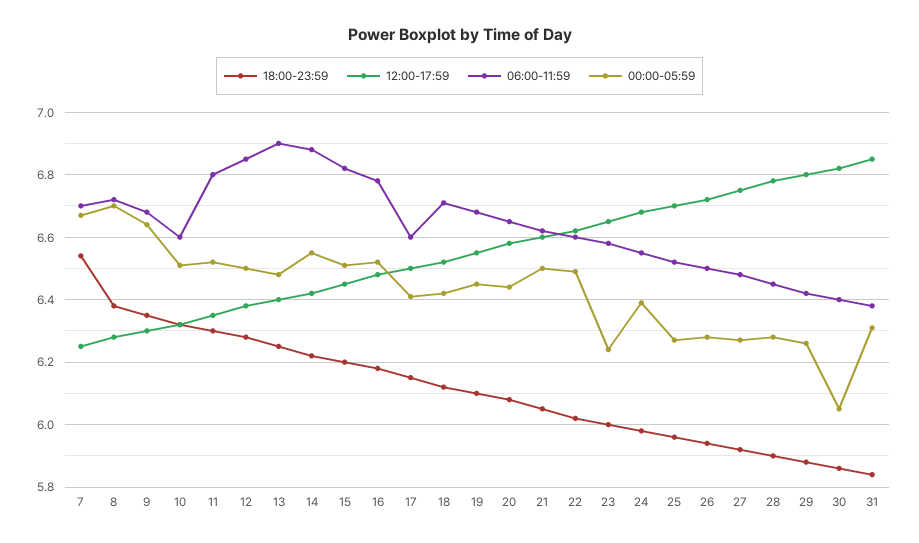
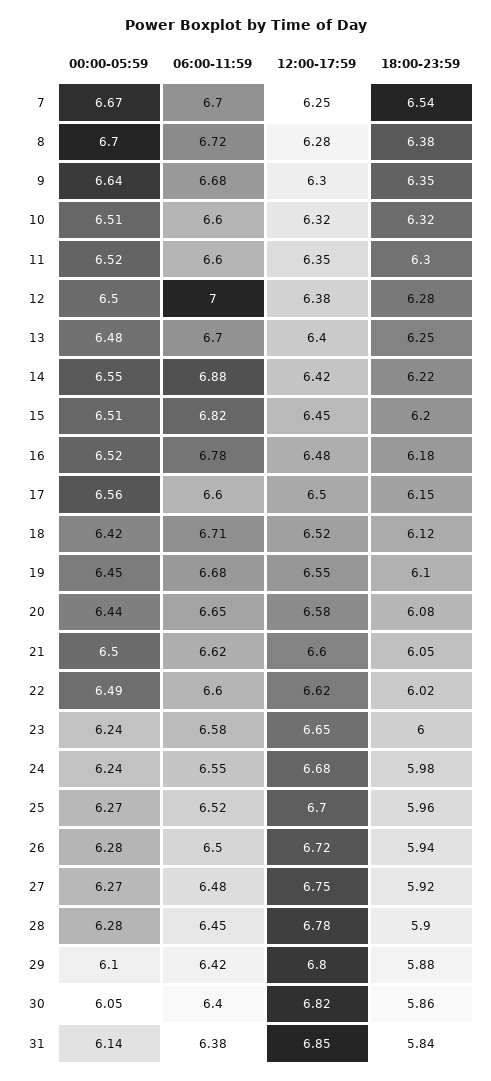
  {
    "18:00-23:59": {
      "7": 6.54,
      "8": 6.38,
      "9": 6.35,
      "10": 6.32,
      "11": 6.3,
      "12": 6.28,
      "13": 6.25,
      "14": 6.22,
      "15": 6.2,
      "16": 6.18,
      "17": 6.15,
      "18": 6.12,
      "19": 6.1,
      "20": 6.08,
      "21": 6.05,
      "22": 6.02,
      "23": 6,
      "24": 5.98,
      "25": 5.96,
      "26": 5.94,
      "27": 5.92,
      "28": 5.9,
      "29": 5.88,
      "30": 5.86,
      "31": 5.84
    },
    "12:00-17:59": {
      "7": 6.25,
      "8": 6.28,
      "9": 6.3,
      "10": 6.32,
      "11": 6.35,
      "12": 6.38,
      "13": 6.4,
      "14": 6.42,
      "15": 6.45,
      "16": 6.48,
      "17": 6.5,
      "18": 6.52,
      "19": 6.55,
      "20": 6.58,
      "21": 6.6,
      "22": 6.62,
      "23": 6.65,
      "24": 6.68,
      "25": 6.7,
      "26": 6.72,
      "27": 6.75,
      "28": 6.78,
      "29": 6.8,
      "30": 6.82,
      "31": 6.85
    },
    "06:00-11:59": {
      "7": 6.7,
      "8": 6.72,
      "9": 6.68,
      "10": 6.6,
-     "11": 6.8,
+     "11": 6.6,
-     "12": 6.85,
+     "12": 7,
-     "13": 6.9,
+     "13": 6.7,
      "14": 6.88,
      "15": 6.82,
      "16": 6.78,
      "17": 6.6,
      "18": 6.71,
      "19": 6.68,
      "20": 6.65,
      "21": 6.62,
      "22": 6.6,
      "23": 6.58,
      "24": 6.55,
      "25": 6.52,
      "26": 6.5,
      "27": 6.48,
      "28": 6.45,
      "29": 6.42,
      "30": 6.4,
      "31": 6.38
    },
    "00:00-05:59": {
      "7": 6.67,
      "8": 6.7,
      "9": 6.64,
      "10": 6.51,
      "11": 6.52,
      "12": 6.5,
      "13": 6.48,
      "14": 6.55,
      "15": 6.51,
      "16": 6.52,
-     "17": 6.4,
+     "17": 6.56,
      "18": 6.42,
      "19": 6.45,
      "20": 6.44,
      "21": 6.5,
      "22": 6.49,
      "23": 6.24,
-     "24": 6.4,
+     "24": 6.24,
      "25": 6.27,
      "26": 6.28,
      "27": 6.27,
      "28": 6.28,
-     "29": 6.25,
+     "29": 6.1,
      "30": 6.05,
-     "31": 6.3
+     "31": 6.14
    }
  }

